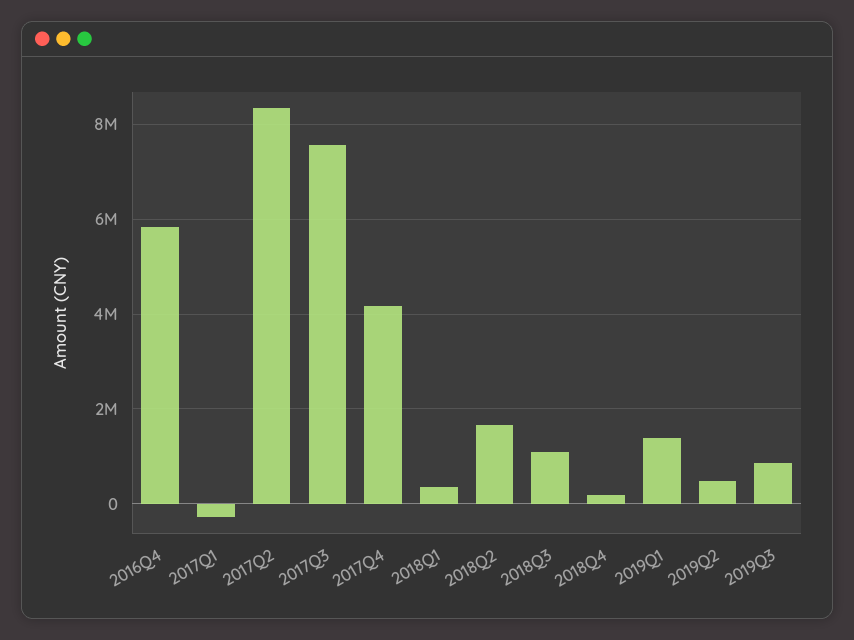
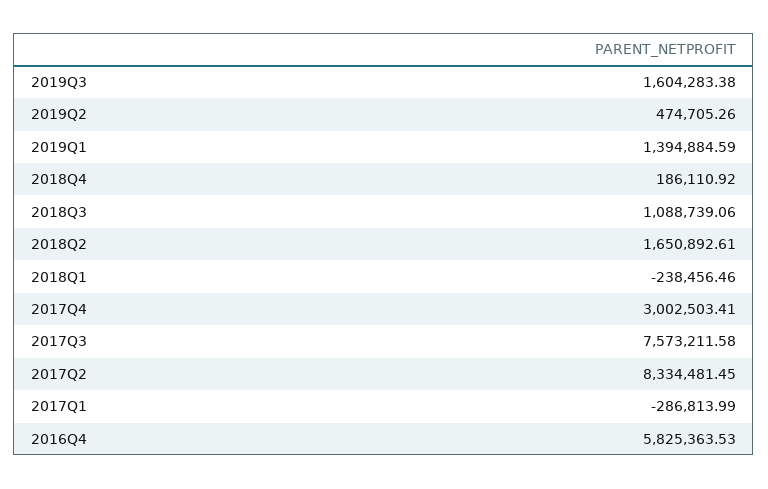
  {
    "2016Q4": 5825363.53,
    "2017Q1": -286813.99,
    "2017Q2": 8334481.45,
    "2017Q3": 7573211.58,
-   "2017Q4": 4200000,
+   "2017Q4": 3002503.41,
-   "2018Q1": 400000,
+   "2018Q1": -238456.46,
    "2018Q2": 1650892.61,
    "2018Q3": 1088739.06,
    "2018Q4": 186110.92,
    "2019Q1": 1394884.59,
    "2019Q2": 474705.26,
-   "2019Q3": 800000
+   "2019Q3": 1604283.38
  }

